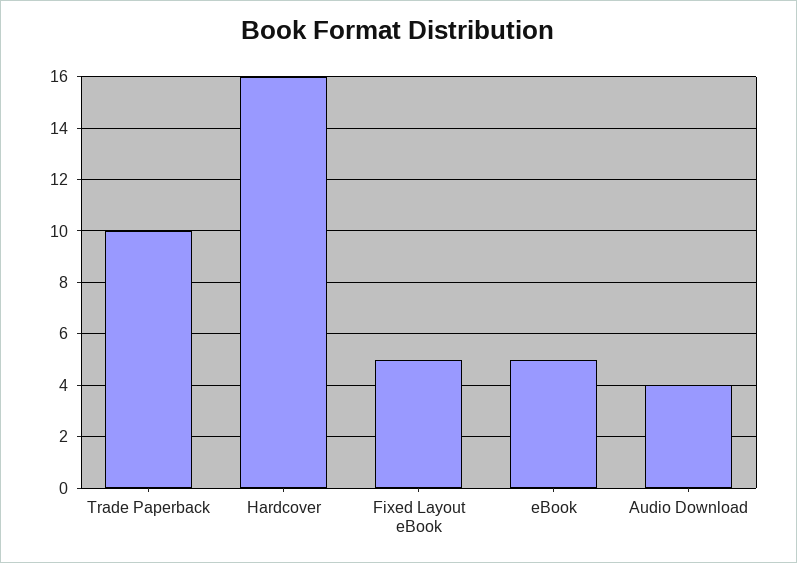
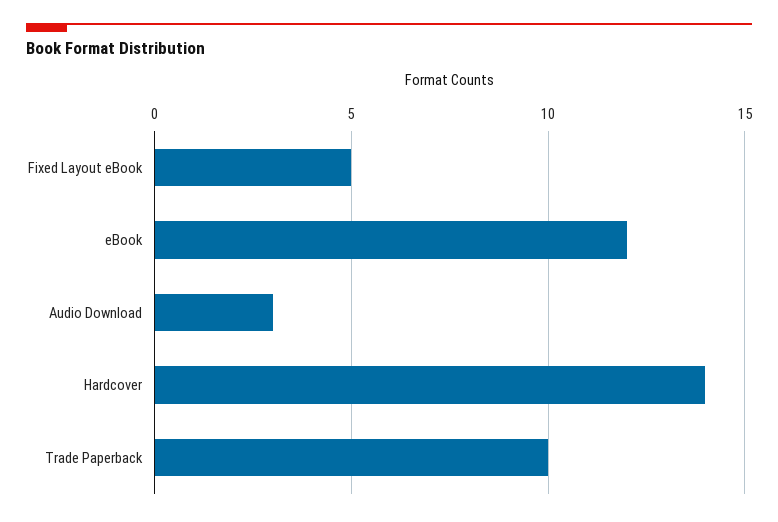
  {
    "Trade Paperback": 10,
-   "Hardcover": 16,
+   "Hardcover": 14,
    "Fixed Layout eBook": 5,
-   "eBook": 5,
+   "eBook": 12,
-   "Audio Download": 4
+   "Audio Download": 3
  }

